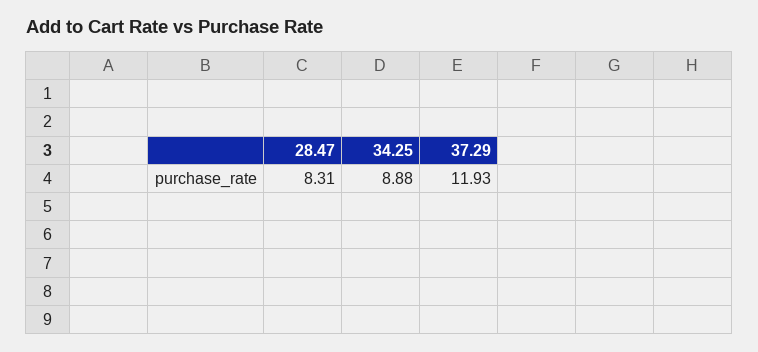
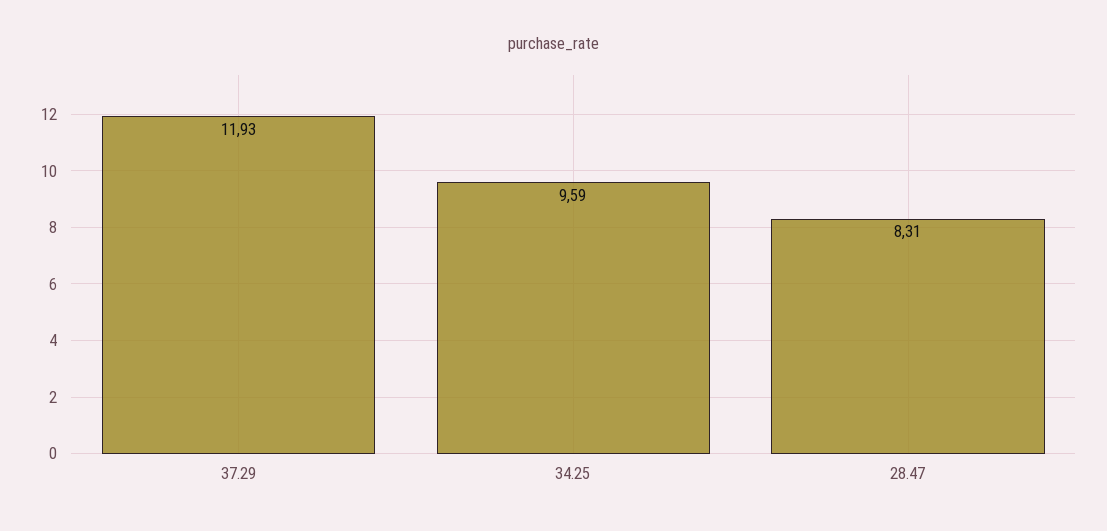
  {
    "28.47": 8.31,
-   "34.25": 8.88,
+   "34.25": 9.59,
    "37.29": 11.93
  }

